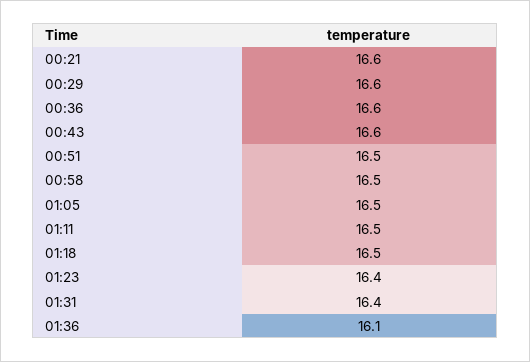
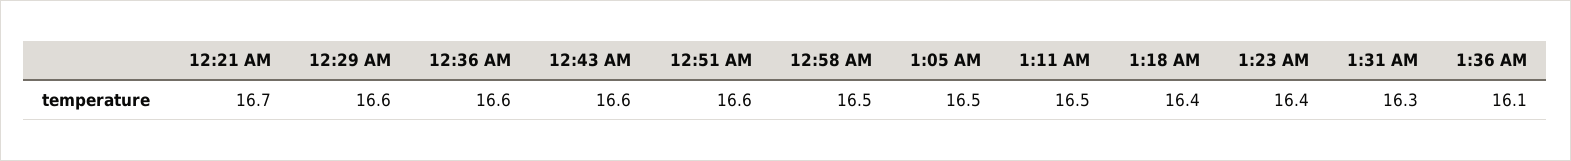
  {
-   "00:21": 16.6,
+   "00:21": 16.7,
    "00:29": 16.6,
    "00:36": 16.6,
    "00:43": 16.6,
-   "00:51": 16.5,
+   "00:51": 16.6,
    "00:58": 16.5,
    "01:05": 16.5,
    "01:11": 16.5,
-   "01:18": 16.5,
+   "01:18": 16.4,
    "01:23": 16.4,
-   "01:31": 16.4,
+   "01:31": 16.3,
    "01:36": 16.1
  }

